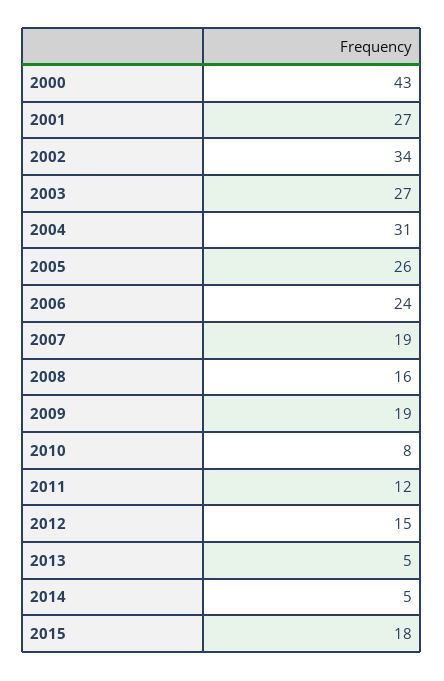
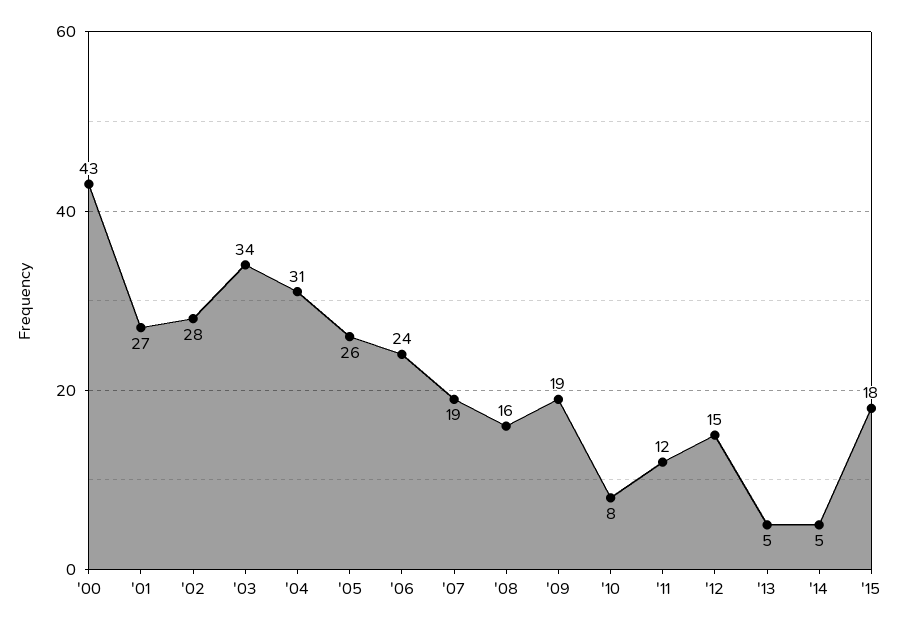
  {
    "2000": 43,
    "2001": 27,
-   "2002": 34,
+   "2002": 28,
-   "2003": 27,
+   "2003": 34,
    "2004": 31,
    "2005": 26,
    "2006": 24,
    "2007": 19,
    "2008": 16,
    "2009": 19,
    "2010": 8,
    "2011": 12,
    "2012": 15,
    "2013": 5,
    "2014": 5,
    "2015": 18
  }

